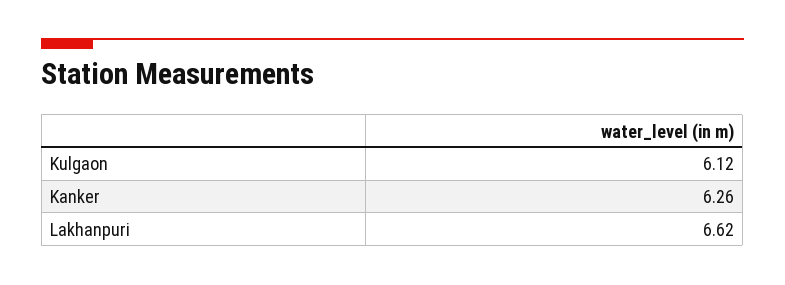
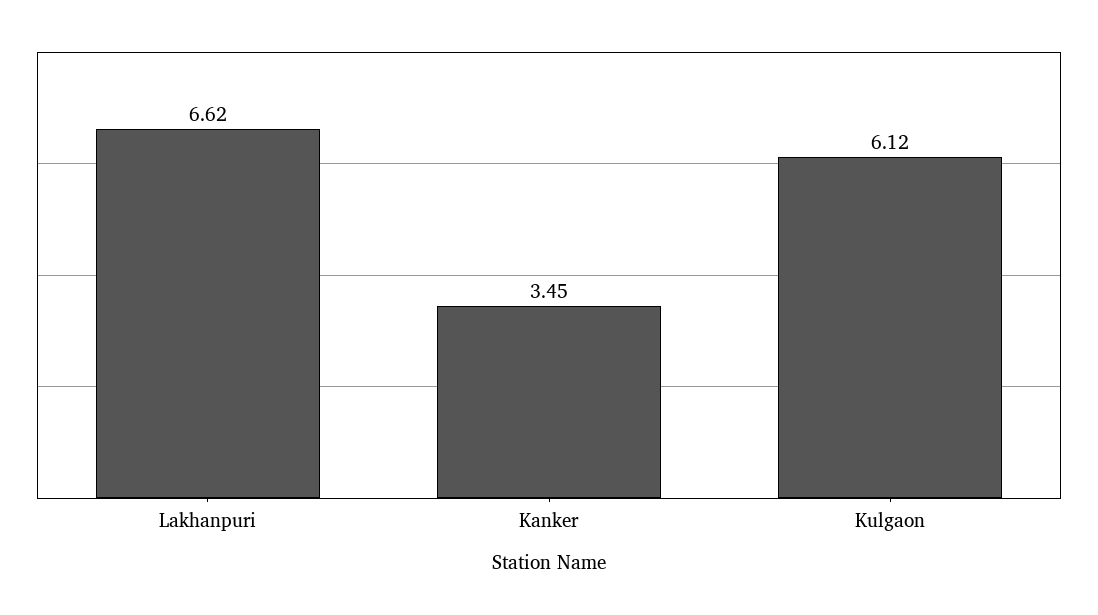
  {
    "Kulgaon": 6.12,
-   "Kanker": 6.26,
+   "Kanker": 3.45,
    "Lakhanpuri": 6.62
  }

